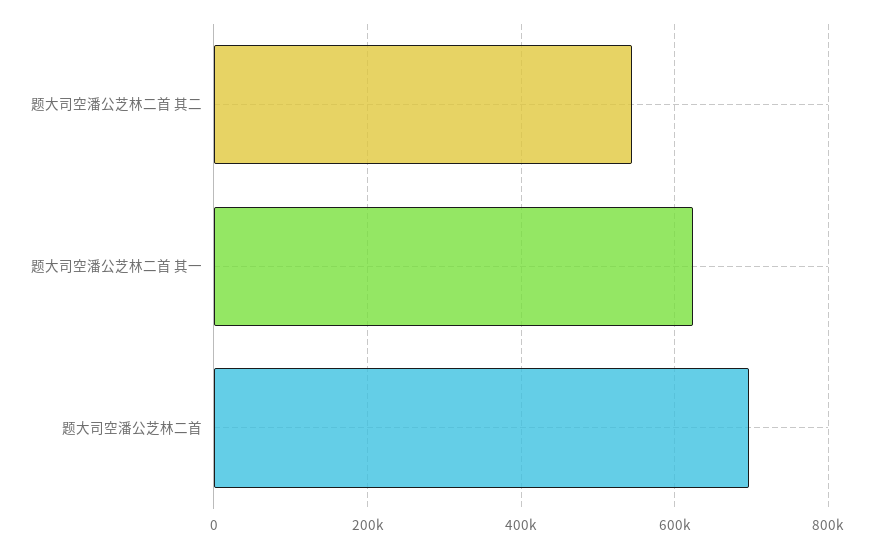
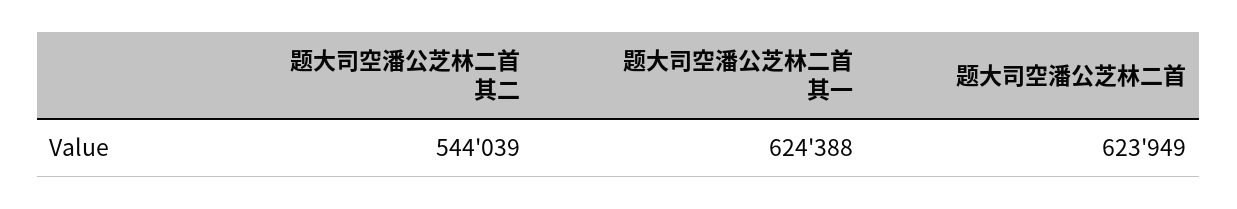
  {
    "题大司空潘公芝林二首 其二": 544039,
    "题大司空潘公芝林二首 其一": 624388,
-   "题大司空潘公芝林二首": 700000
+   "题大司空潘公芝林二首": 623949
  }

